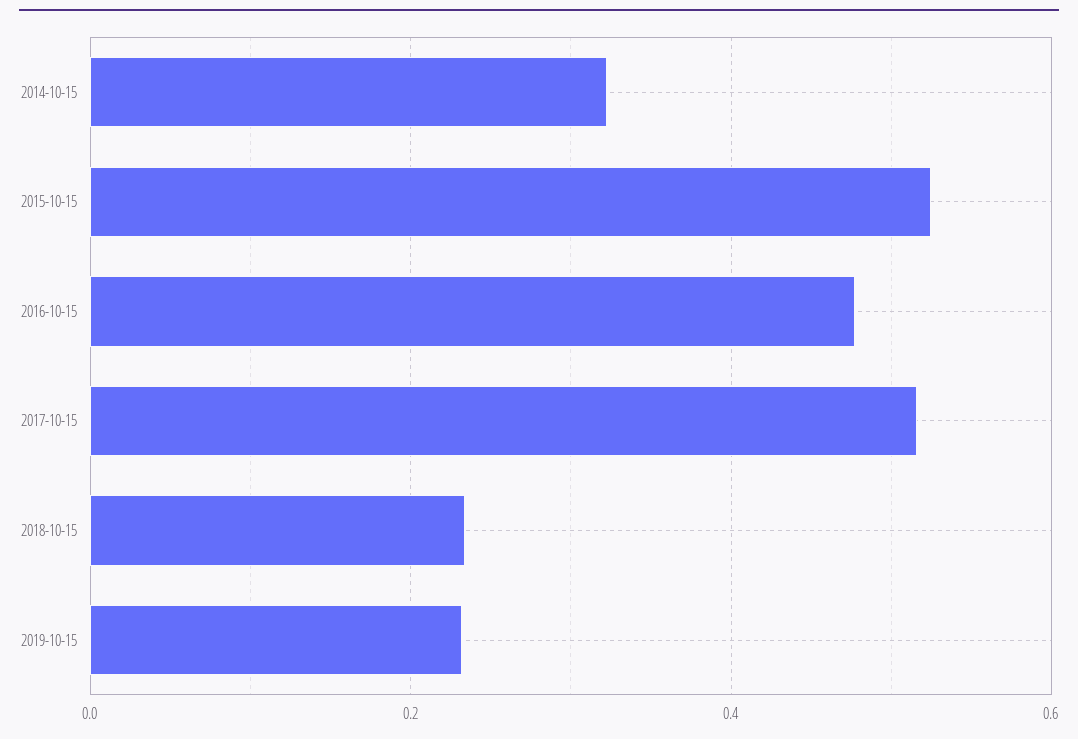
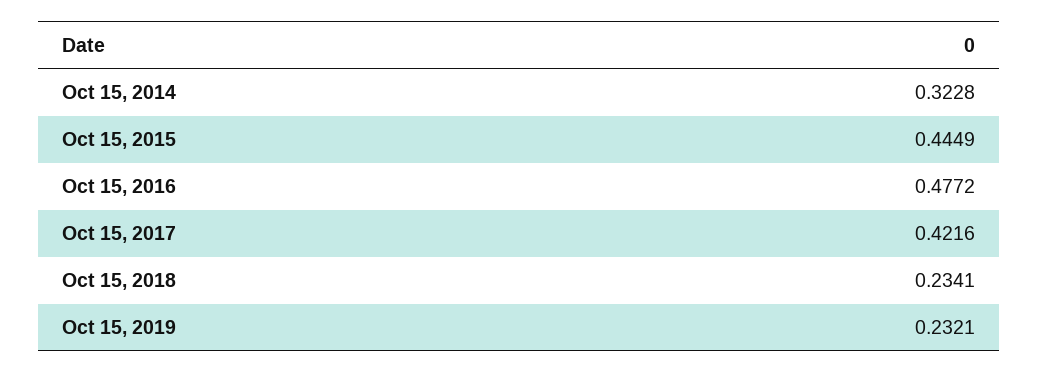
  {
    "2014-10-15": 0.3228,
-   "2015-10-15": 0.52,
+   "2015-10-15": 0.4449,
    "2016-10-15": 0.4772,
-   "2017-10-15": 0.52,
+   "2017-10-15": 0.4216,
    "2018-10-15": 0.2341,
    "2019-10-15": 0.2321
  }

